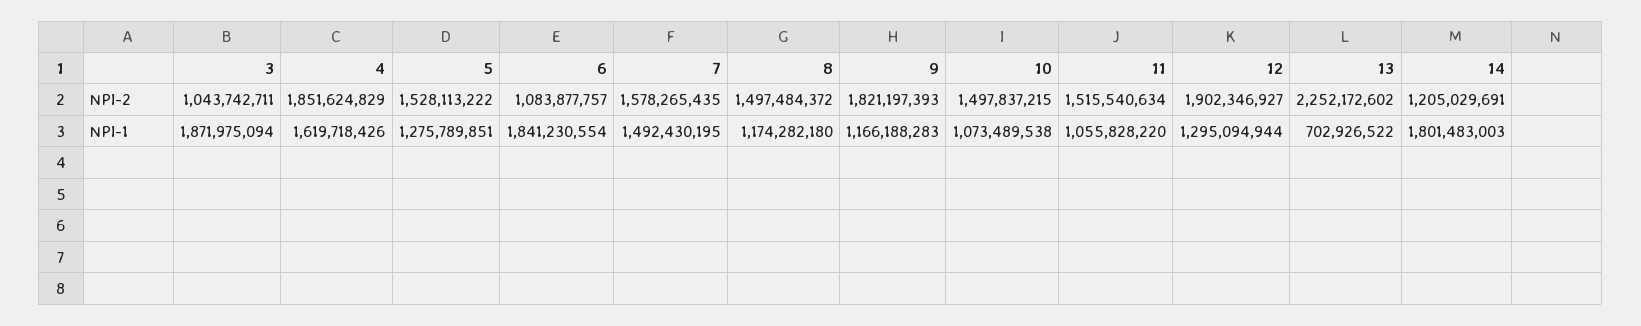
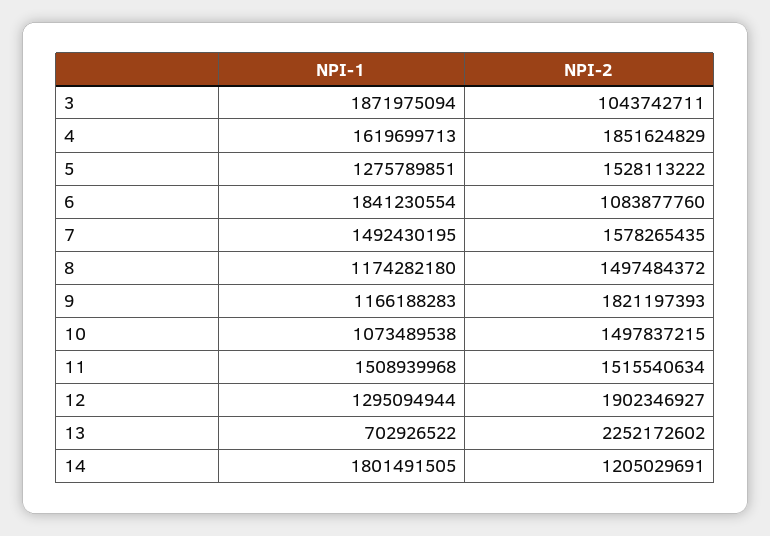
  {
    "3": {
      "NPI-2": 1043742711,
      "NPI-1": 1871975094
    },
    "4": {
      "NPI-2": 1851624829,
-     "NPI-1": 1619718426
+     "NPI-1": 1619699713
    },
    "5": {
      "NPI-2": 1528113222,
      "NPI-1": 1275789851
    },
    "6": {
-     "NPI-2": 1083877757,
+     "NPI-2": 1083877760,
      "NPI-1": 1841230554
    },
    "7": {
      "NPI-2": 1578265435,
      "NPI-1": 1492430195
    },
    "8": {
      "NPI-2": 1497484372,
      "NPI-1": 1174282180
    },
    "9": {
      "NPI-2": 1821197393,
      "NPI-1": 1166188283
    },
    "10": {
      "NPI-2": 1497837215,
      "NPI-1": 1073489538
    },
    "11": {
      "NPI-2": 1515540634,
-     "NPI-1": 1055828220
+     "NPI-1": 1508939968
    },
    "12": {
      "NPI-2": 1902346927,
      "NPI-1": 1295094944
    },
    "13": {
      "NPI-2": 2252172602,
      "NPI-1": 702926522
    },
    "14": {
      "NPI-2": 1205029691,
-     "NPI-1": 1801483003
+     "NPI-1": 1801491505
    }
  }

